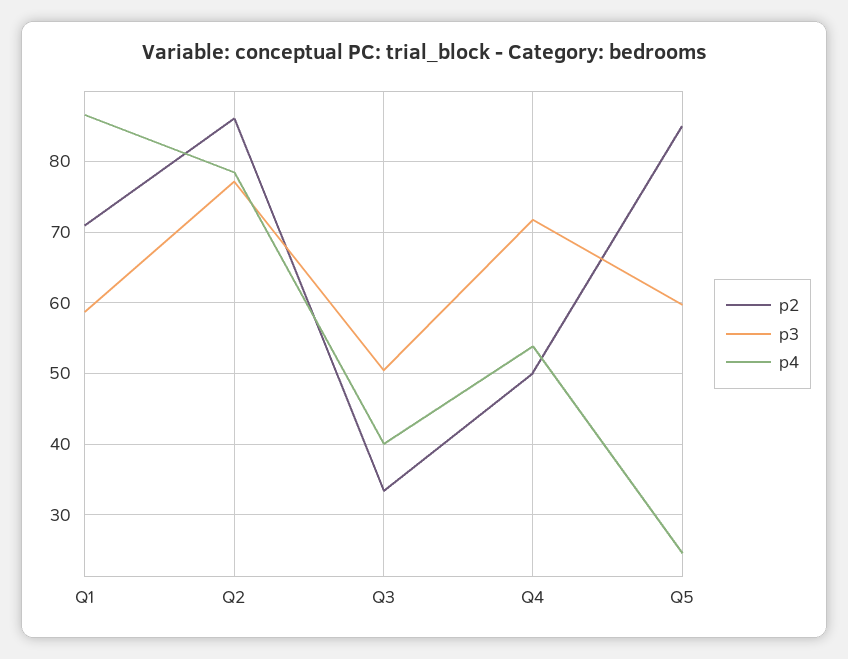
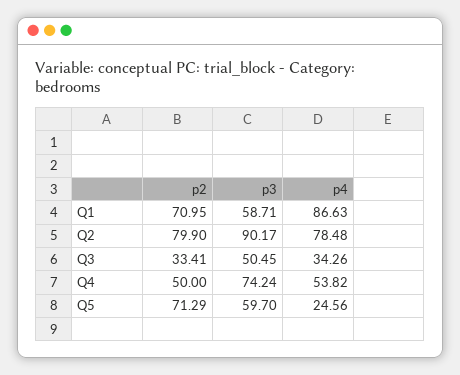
  {
    "p2": {
      "Q1": 70.95,
-     "Q2": 86,
+     "Q2": 79.9,
      "Q3": 33.41,
      "Q4": 50,
-     "Q5": 85
+     "Q5": 71.29
    },
    "p3": {
      "Q1": 58.71,
-     "Q2": 77,
+     "Q2": 90.17,
      "Q3": 50.45,
-     "Q4": 72,
+     "Q4": 74.24,
      "Q5": 59.7
    },
    "p4": {
      "Q1": 86.63,
      "Q2": 78.48,
-     "Q3": 40,
+     "Q3": 34.26,
      "Q4": 53.82,
      "Q5": 24.56
    }
  }

